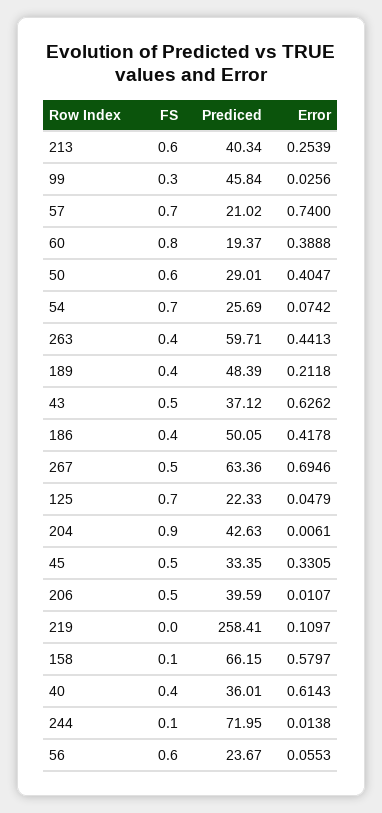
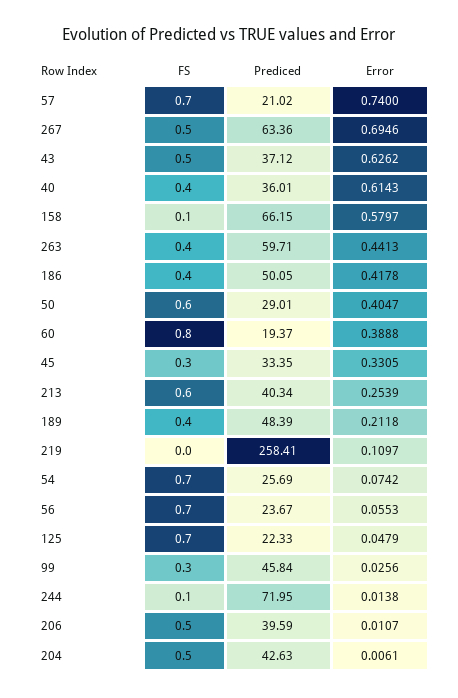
  {
    "FS": {
      "213": 0.6,
      "99": 0.3,
      "57": 0.7,
      "60": 0.8,
      "50": 0.6,
      "54": 0.7,
      "263": 0.4,
      "189": 0.4,
      "43": 0.5,
      "186": 0.4,
      "267": 0.5,
      "125": 0.7,
-     "204": 0.9,
+     "204": 0.5,
-     "45": 0.5,
+     "45": 0.3,
      "206": 0.5,
      "219": 0,
      "158": 0.1,
      "40": 0.4,
      "244": 0.1,
-     "56": 0.6
+     "56": 0.7
    },
    "Prediced": {
      "213": 40.34,
      "99": 45.84,
      "57": 21.02,
      "60": 19.37,
      "50": 29.01,
      "54": 25.69,
      "263": 59.71,
      "189": 48.39,
      "43": 37.12,
      "186": 50.05,
      "267": 63.36,
      "125": 22.33,
      "204": 42.63,
      "45": 33.35,
      "206": 39.59,
      "219": 258.41,
      "158": 66.15,
      "40": 36.01,
      "244": 71.95,
      "56": 23.67
    },
    "Error": {
      "213": 0.2539,
      "99": 0.0256,
      "57": 0.74,
      "60": 0.3888,
      "50": 0.4047,
      "54": 0.0742,
      "263": 0.4413,
      "189": 0.2118,
      "43": 0.6262,
      "186": 0.4178,
      "267": 0.6946,
      "125": 0.0479,
      "204": 0.0061,
      "45": 0.3305,
      "206": 0.0107,
      "219": 0.1097,
      "158": 0.5797,
      "40": 0.6143,
      "244": 0.0138,
      "56": 0.0553
    }
  }

